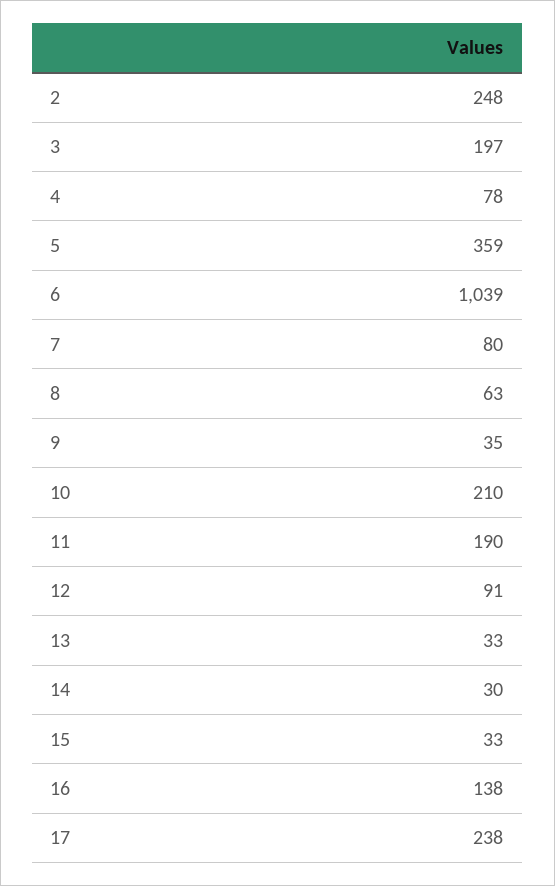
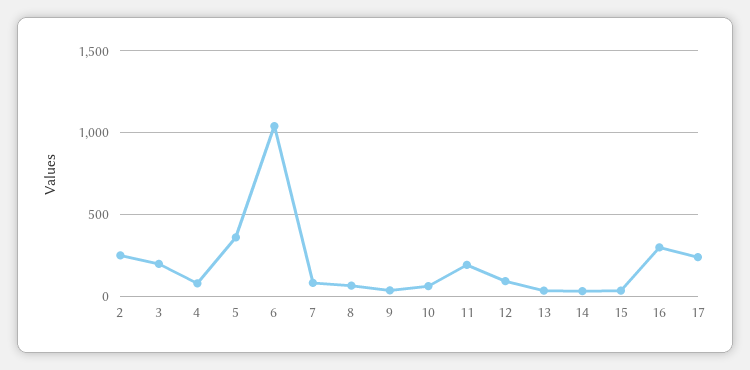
  {
    "2": 248,
    "3": 197,
    "4": 78,
    "5": 359,
    "6": 1039,
    "7": 80,
    "8": 63,
    "9": 35,
-   "10": 210,
+   "10": 50,
    "11": 190,
    "12": 91,
    "13": 33,
    "14": 30,
    "15": 33,
-   "16": 138,
+   "16": 300,
    "17": 238
  }

